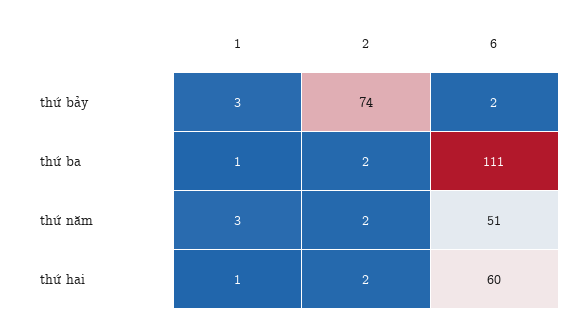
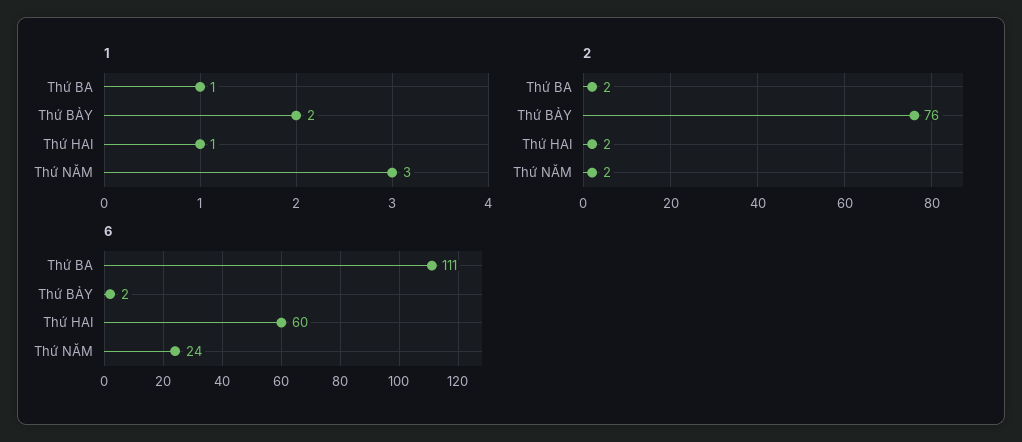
  {
    "1": {
-     "thứ bảy": 3,
+     "thứ bảy": 2,
      "thứ ba": 1,
      "thứ năm": 3,
      "thứ hai": 1
    },
    "2": {
-     "thứ bảy": 74,
+     "thứ bảy": 76,
      "thứ ba": 2,
      "thứ năm": 2,
      "thứ hai": 2
    },
    "6": {
      "thứ bảy": 2,
      "thứ ba": 111,
-     "thứ năm": 51,
+     "thứ năm": 24,
      "thứ hai": 60
    }
  }

